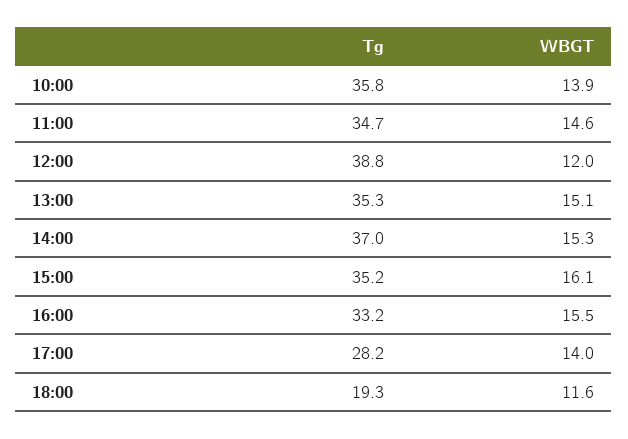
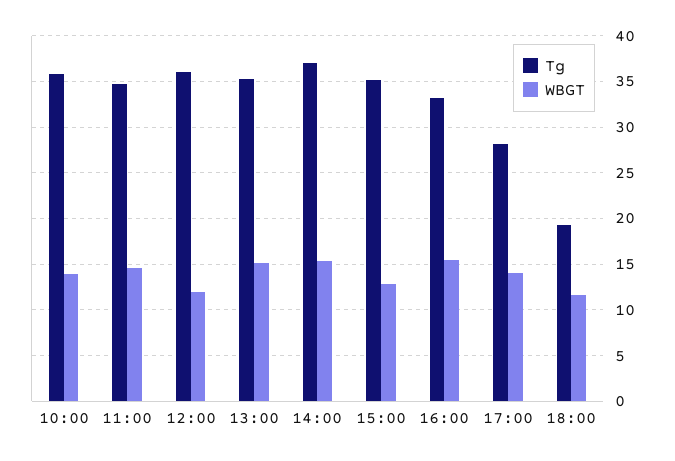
  {
    "Tg": {
      "10:00": 35.8,
      "11:00": 34.7,
-     "12:00": 38.8,
+     "12:00": 36,
      "13:00": 35.3,
      "14:00": 37,
      "15:00": 35.2,
      "16:00": 33.2,
      "17:00": 28.2,
      "18:00": 19.3
    },
    "WBGT": {
      "10:00": 13.9,
      "11:00": 14.6,
      "12:00": 12,
      "13:00": 15.1,
      "14:00": 15.3,
-     "15:00": 16.1,
+     "15:00": 13,
      "16:00": 15.5,
      "17:00": 14,
      "18:00": 11.6
    }
  }

